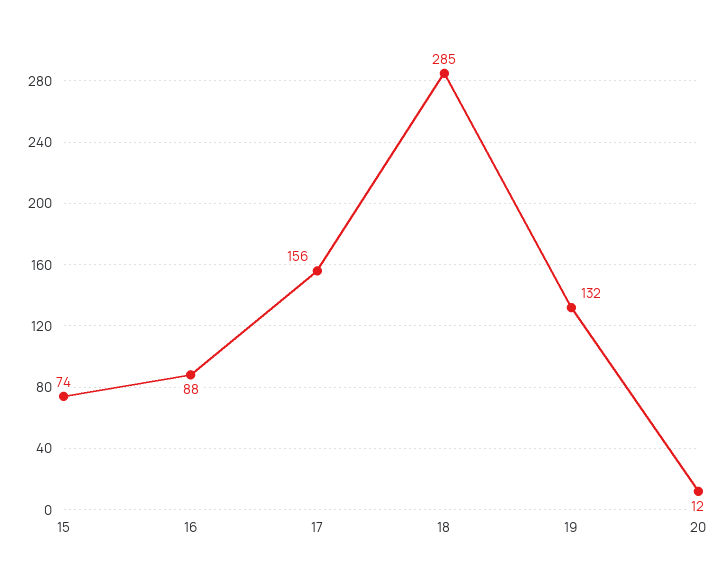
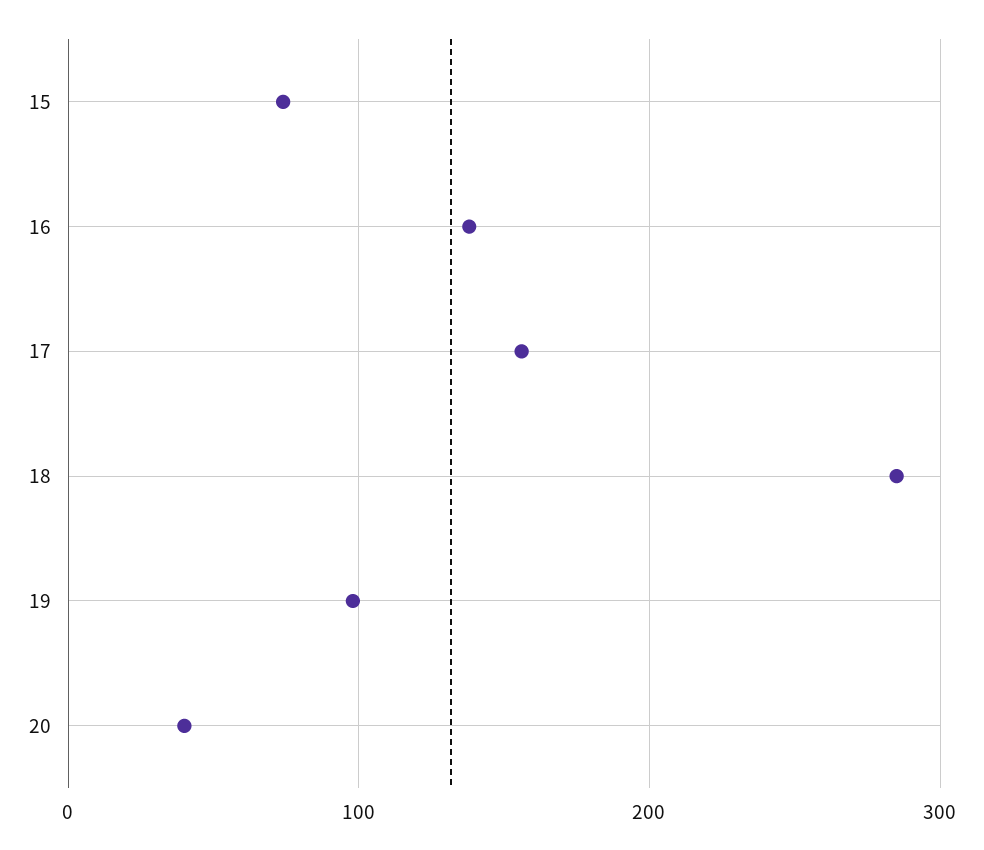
  {
    "15": 74,
-   "16": 88,
+   "16": 140,
    "17": 156,
    "18": 285,
-   "19": 132,
+   "19": 100,
-   "20": 12
+   "20": 40
  }

